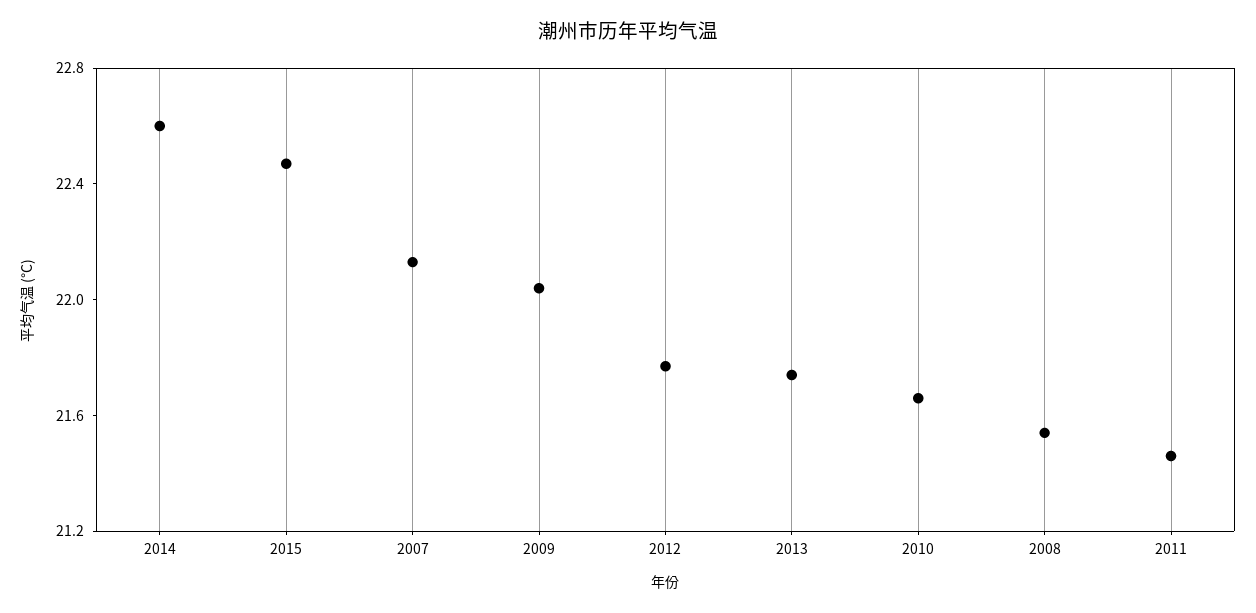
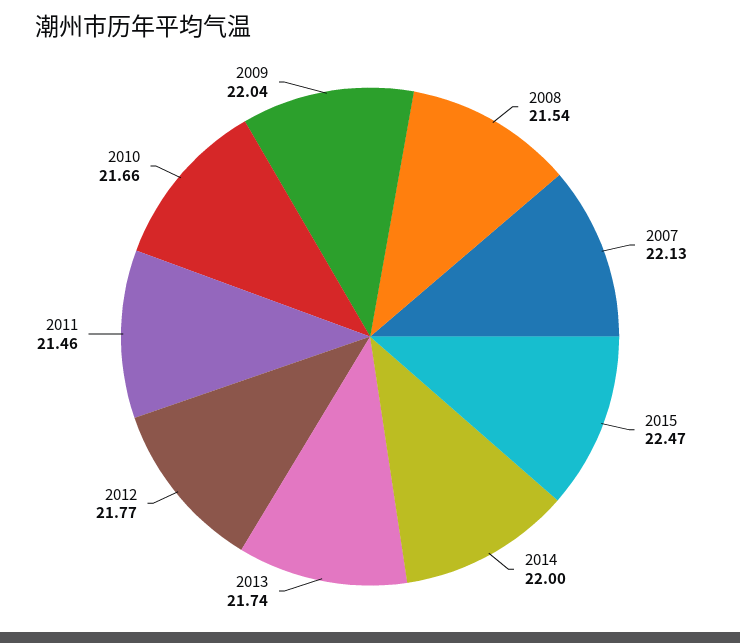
  {
-   "2014": 22.6,
+   "2014": 22,
    "2015": 22.47,
    "2007": 22.13,
    "2009": 22.04,
    "2012": 21.77,
    "2013": 21.74,
    "2010": 21.66,
    "2008": 21.54,
    "2011": 21.46
  }

